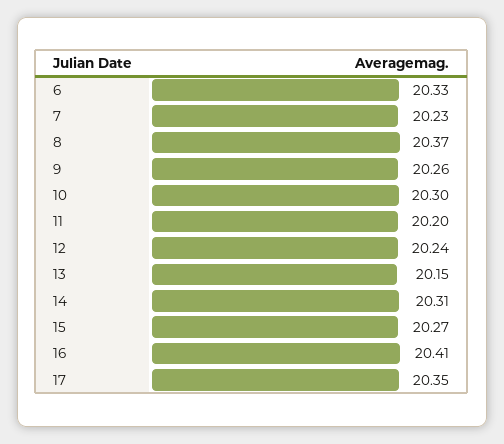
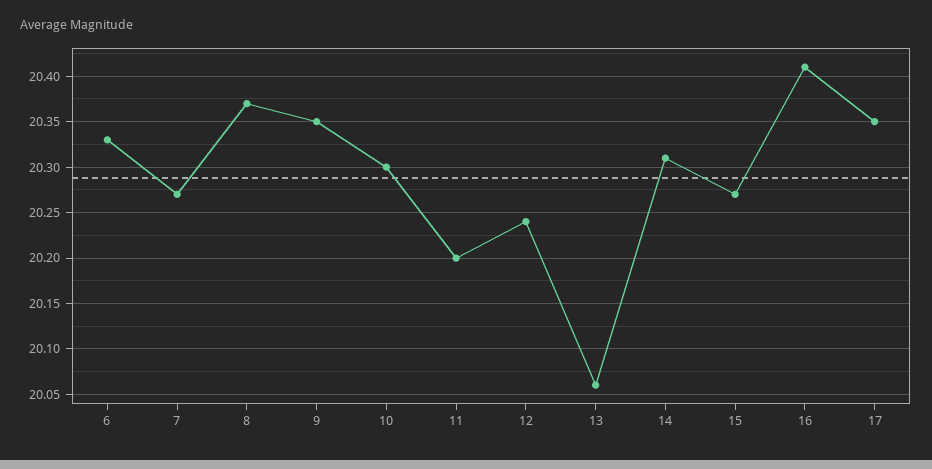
  {
    "6": 20.33,
-   "7": 20.23,
+   "7": 20.27,
    "8": 20.37,
-   "9": 20.26,
+   "9": 20.35,
    "10": 20.3,
    "11": 20.2,
    "12": 20.24,
-   "13": 20.15,
+   "13": 20.06,
    "14": 20.31,
    "15": 20.27,
    "16": 20.41,
    "17": 20.35
  }

